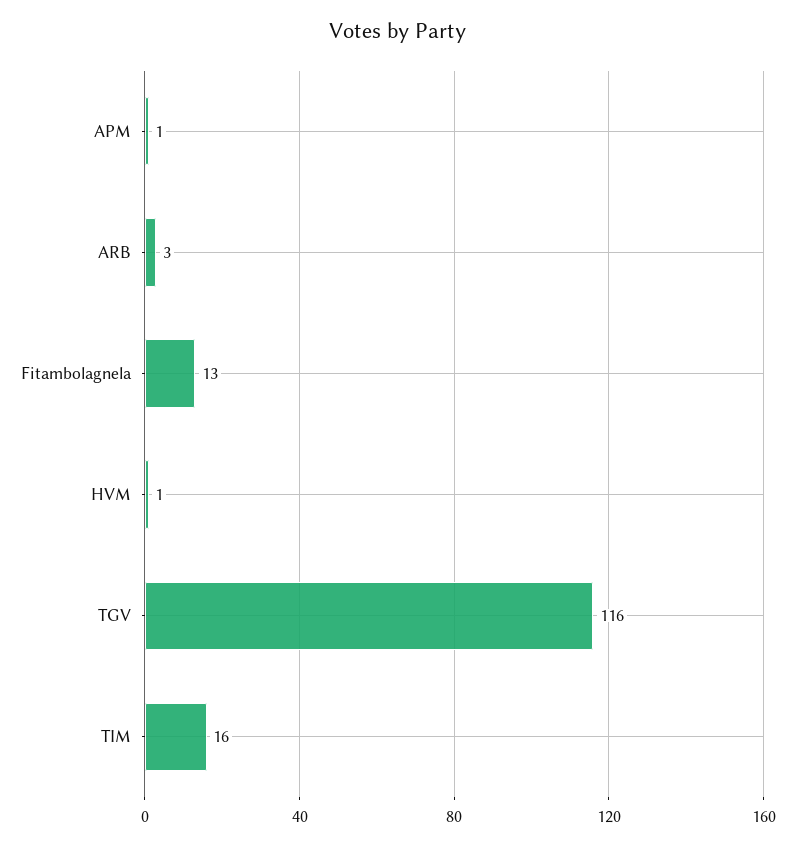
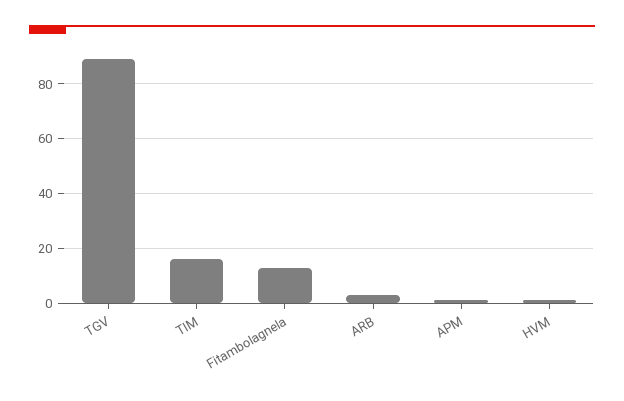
  {
    "APM": 1,
    "ARB": 3,
    "Fitambolagnela": 13,
    "HVM": 1,
-   "TGV": 116,
+   "TGV": 90,
    "TIM": 16
  }

